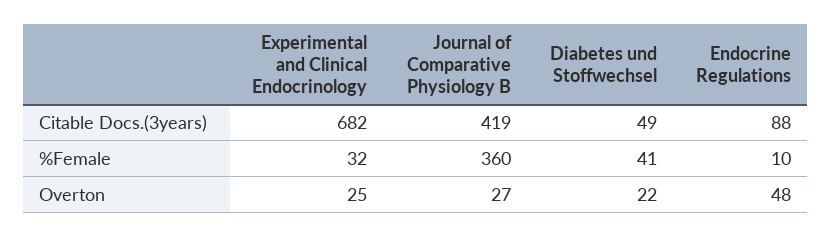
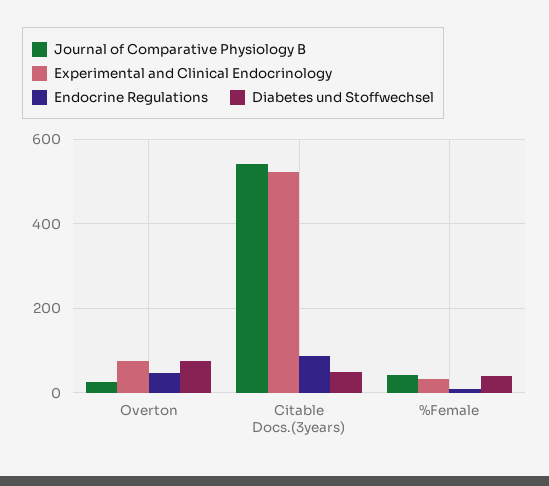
  {
    "Experimental and Clinical Endocrinology": {
-     "Citable Docs.(3years)": 682,
+     "Citable Docs.(3years)": 520,
      "%Female": 32,
-     "Overton": 25
+     "Overton": 80
    },
    "Journal of Comparative Physiology B": {
-     "Citable Docs.(3years)": 419,
+     "Citable Docs.(3years)": 540,
-     "%Female": 360,
+     "%Female": 40,
      "Overton": 27
    },
    "Diabetes und Stoffwechsel": {
      "Citable Docs.(3years)": 49,
      "%Female": 41,
-     "Overton": 22
+     "Overton": 80
    },
    "Endocrine Regulations": {
      "Citable Docs.(3years)": 88,
      "%Female": 10,
      "Overton": 48
    }
  }

